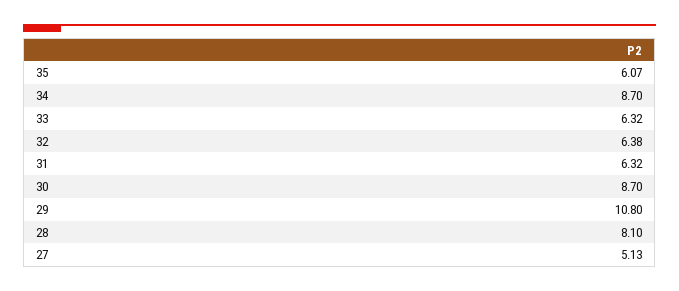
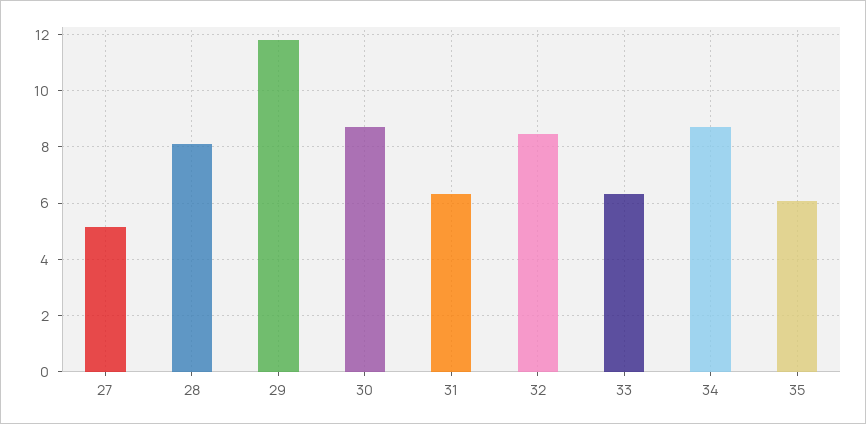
  {
    "35": 6.07,
    "34": 8.7,
    "33": 6.32,
-   "32": 6.38,
+   "32": 8.5,
    "31": 6.32,
    "30": 8.7,
-   "29": 10.8,
+   "29": 11.75,
    "28": 8.1,
    "27": 5.13
  }

